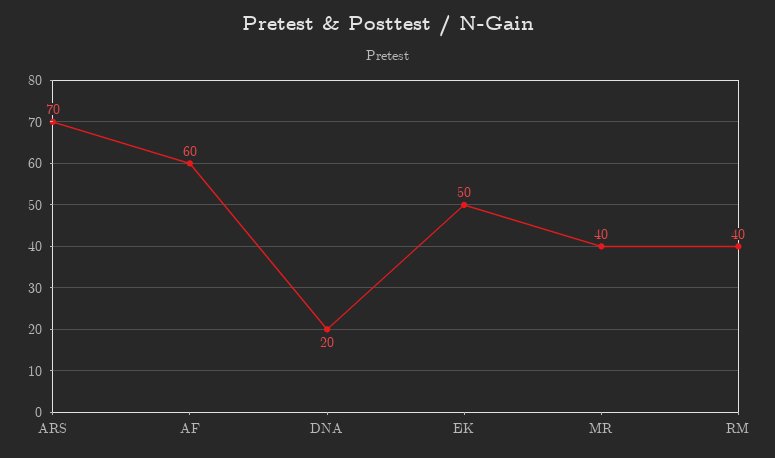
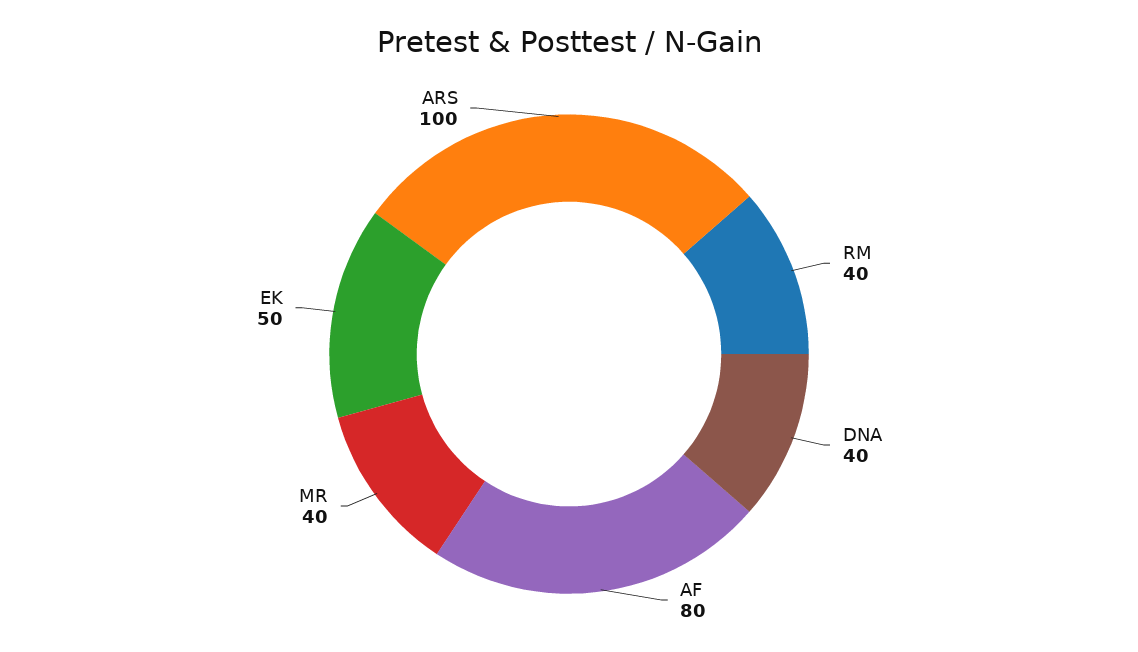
  {
-   "ARS": 70,
+   "ARS": 100,
-   "AF": 60,
+   "AF": 80,
-   "DNA": 20,
+   "DNA": 40,
    "EK": 50,
    "MR": 40,
    "RM": 40
  }

